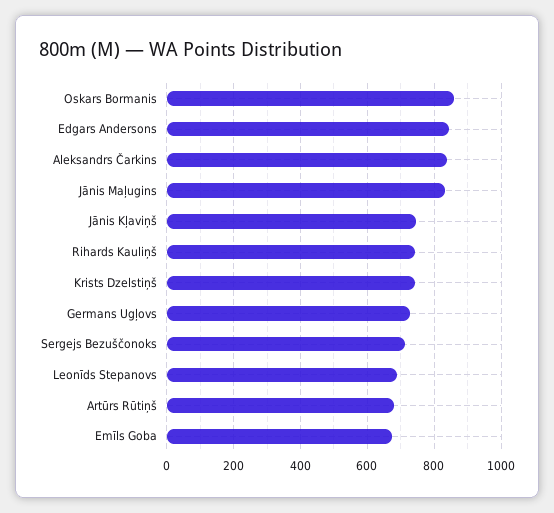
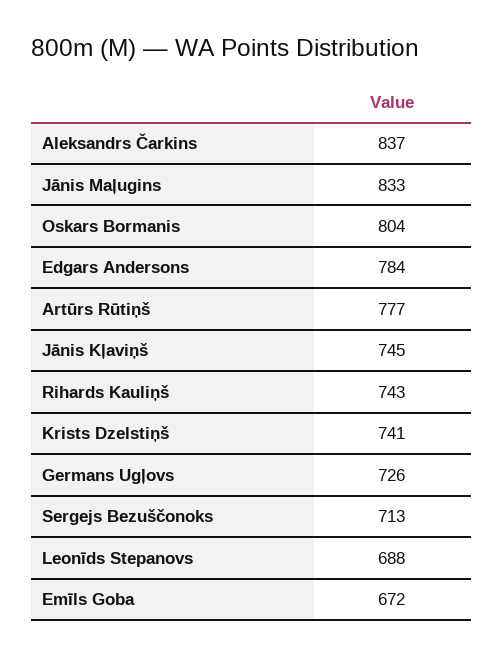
  {
-   "Oskars Bormanis": 860,
+   "Oskars Bormanis": 804,
-   "Edgars Andersons": 840,
+   "Edgars Andersons": 784,
    "Aleksandrs Čarkins": 837,
    "Jānis Maļugins": 833,
    "Jānis Kļaviņš": 745,
    "Rihards Kauliņš": 743,
    "Krists Dzelstiņš": 741,
    "Germans Ugļovs": 726,
    "Sergejs Bezuščonoks": 713,
    "Leonīds Stepanovs": 688,
-   "Artūrs Rūtiņš": 680,
+   "Artūrs Rūtiņš": 777,
    "Emīls Goba": 672
  }

